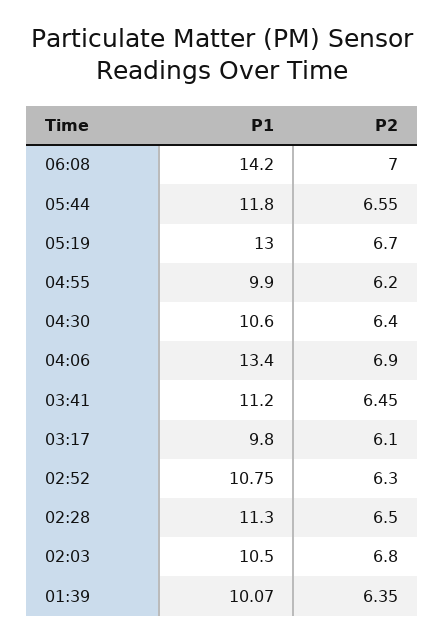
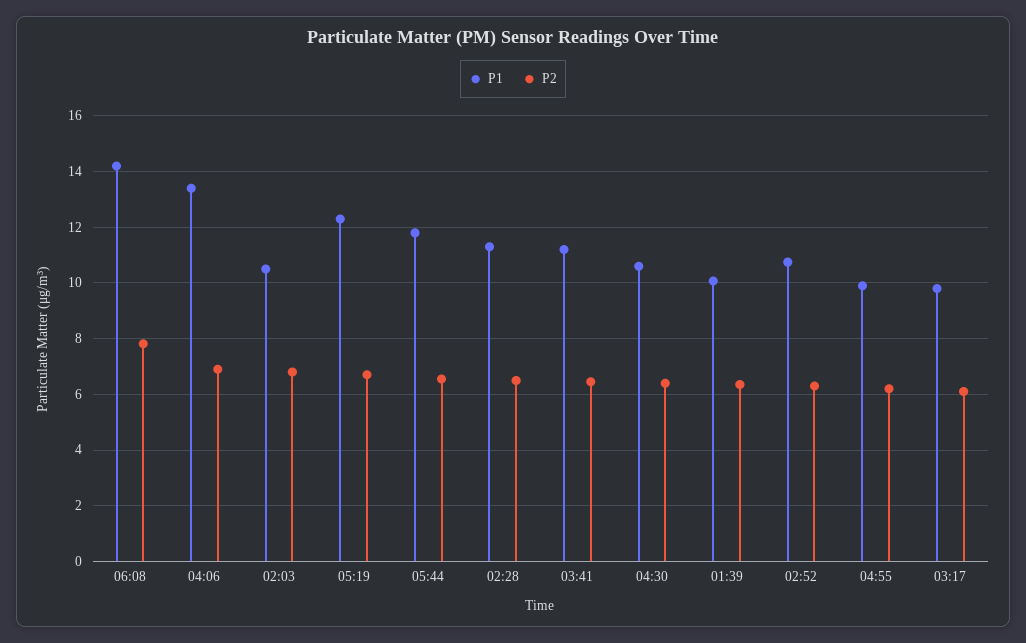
  {
    "P1": {
      "06:08": 14.2,
      "05:44": 11.8,
-     "05:19": 13,
+     "05:19": 12.25,
      "04:55": 9.9,
      "04:30": 10.6,
      "04:06": 13.4,
      "03:41": 11.2,
      "03:17": 9.8,
      "02:52": 10.75,
      "02:28": 11.3,
      "02:03": 10.5,
      "01:39": 10.07
    },
    "P2": {
-     "06:08": 7,
+     "06:08": 7.75,
      "05:44": 6.55,
      "05:19": 6.7,
      "04:55": 6.2,
      "04:30": 6.4,
      "04:06": 6.9,
      "03:41": 6.45,
      "03:17": 6.1,
      "02:52": 6.3,
      "02:28": 6.5,
      "02:03": 6.8,
      "01:39": 6.35
    }
  }

